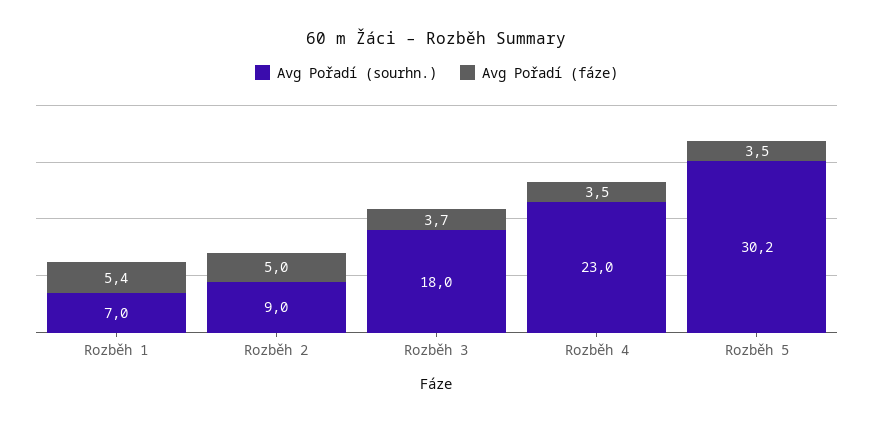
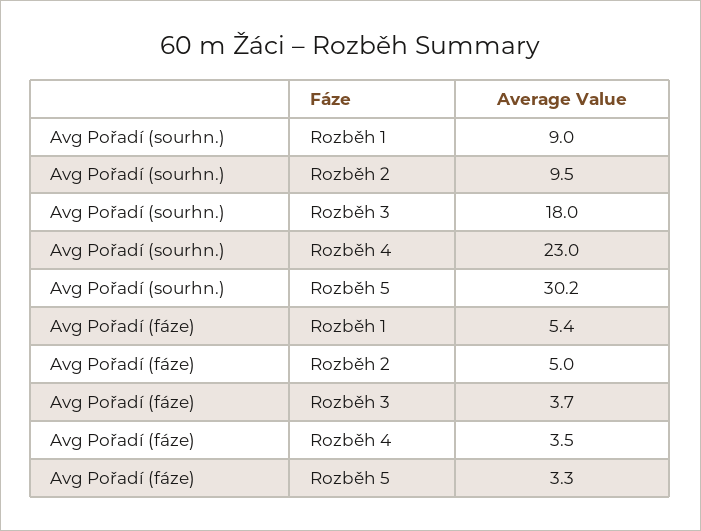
  {
    "Avg Pořadí (sourhn.)": {
-     "Rozběh 1": 7,
+     "Rozběh 1": 9,
-     "Rozběh 2": 9,
+     "Rozběh 2": 9.5,
      "Rozběh 3": 18,
      "Rozběh 4": 23,
      "Rozběh 5": 30.2
    },
    "Avg Pořadí (fáze)": {
      "Rozběh 1": 5.4,
      "Rozběh 2": 5,
      "Rozběh 3": 3.7,
      "Rozběh 4": 3.5,
-     "Rozběh 5": 3.5
+     "Rozběh 5": 3.3
    }
  }

